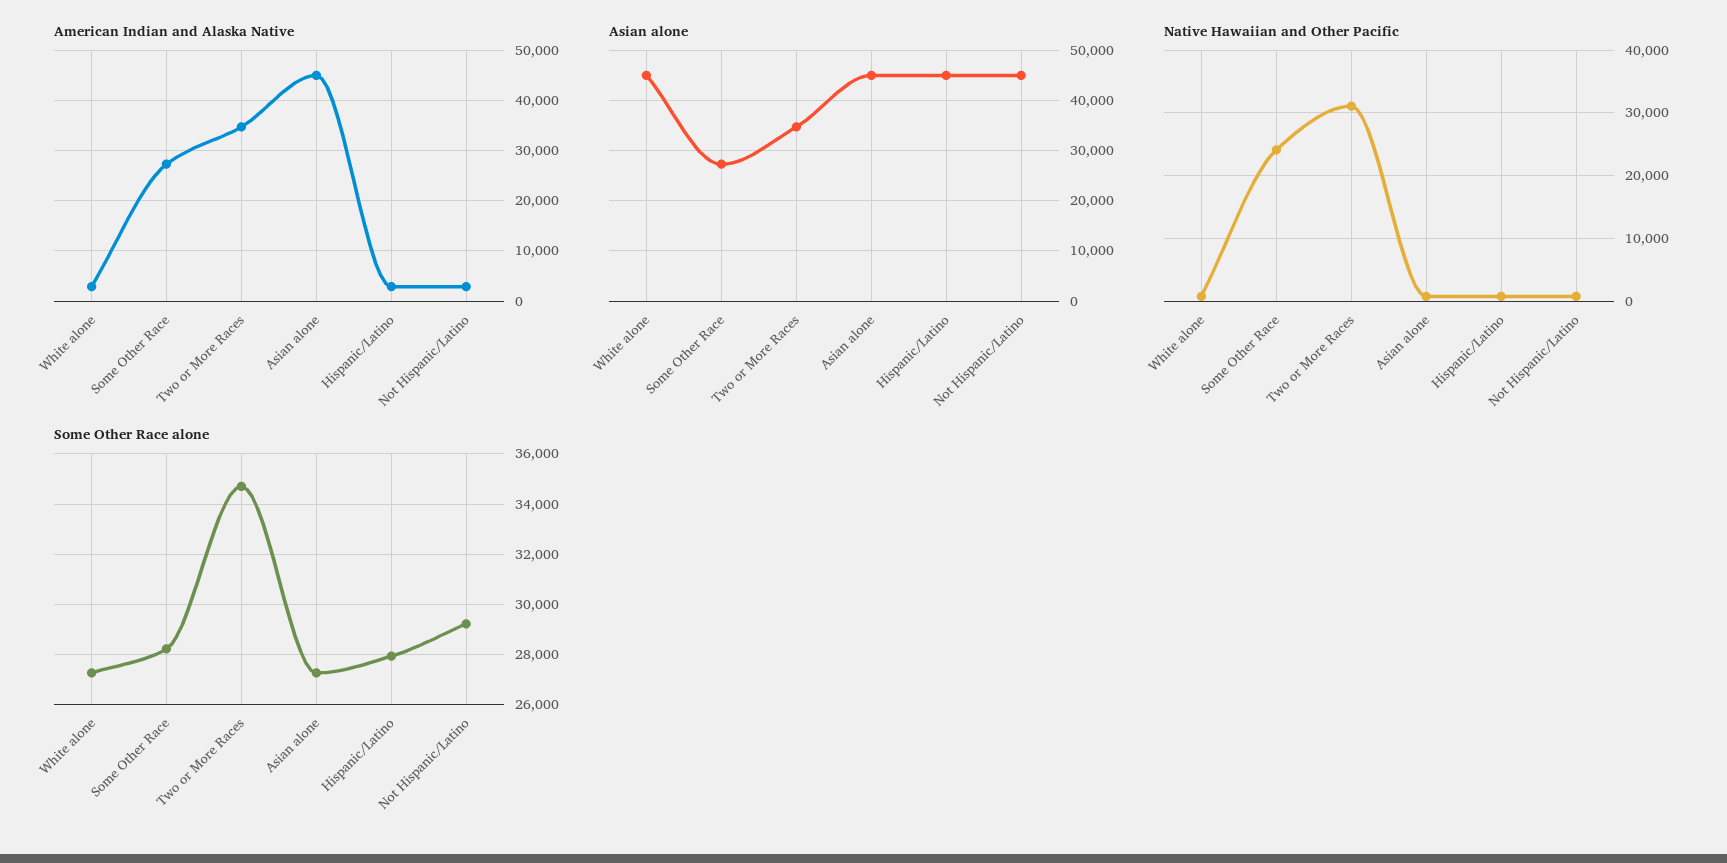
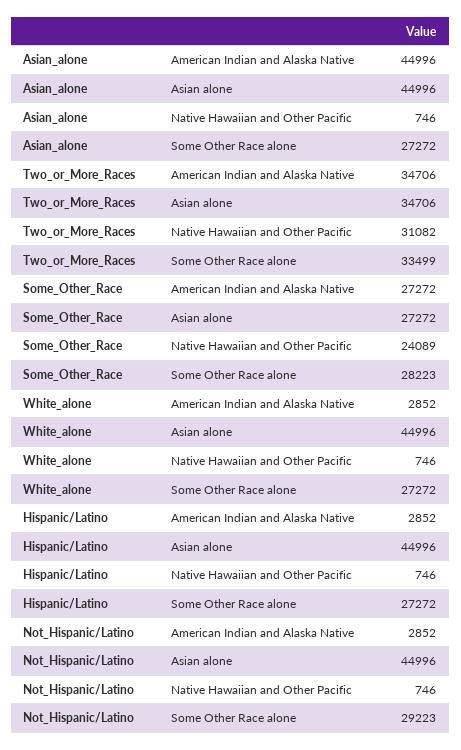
  {
    "American Indian and Alaska Native": {
      "White alone": 2852,
      "Some Other Race": 27272,
      "Two or More Races": 34706,
      "Asian alone": 44996,
      "Hispanic/Latino": 2852,
      "Not Hispanic/Latino": 2852
    },
    "Asian alone": {
      "White alone": 44996,
      "Some Other Race": 27272,
      "Two or More Races": 34706,
      "Asian alone": 44996,
      "Hispanic/Latino": 44996,
      "Not Hispanic/Latino": 44996
    },
    "Native Hawaiian and Other Pacific": {
      "White alone": 746,
      "Some Other Race": 24089,
      "Two or More Races": 31082,
      "Asian alone": 746,
      "Hispanic/Latino": 746,
      "Not Hispanic/Latino": 746
    },
    "Some Other Race alone": {
      "White alone": 27272,
      "Some Other Race": 28223,
-     "Two or More Races": 34750,
+     "Two or More Races": 33499,
      "Asian alone": 27272,
-     "Hispanic/Latino": 28000,
+     "Hispanic/Latino": 27272,
      "Not Hispanic/Latino": 29223
    }
  }

